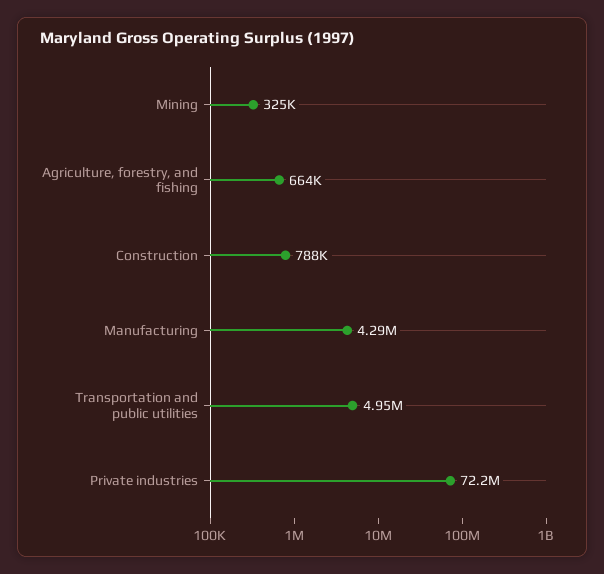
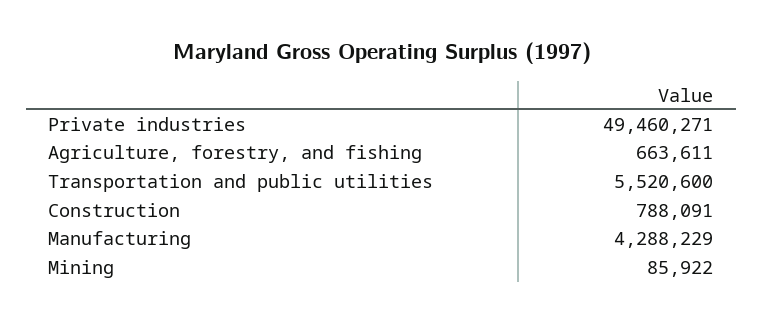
  {
-   "Mining": 325000,
+   "Mining": 85922,
    "Agriculture, forestry, and fishing": 663611,
    "Construction": 788091,
    "Manufacturing": 4288229,
-   "Transportation and public utilities": 4950000,
+   "Transportation and public utilities": 5520600,
-   "Private industries": 72200000
+   "Private industries": 49460271
  }

